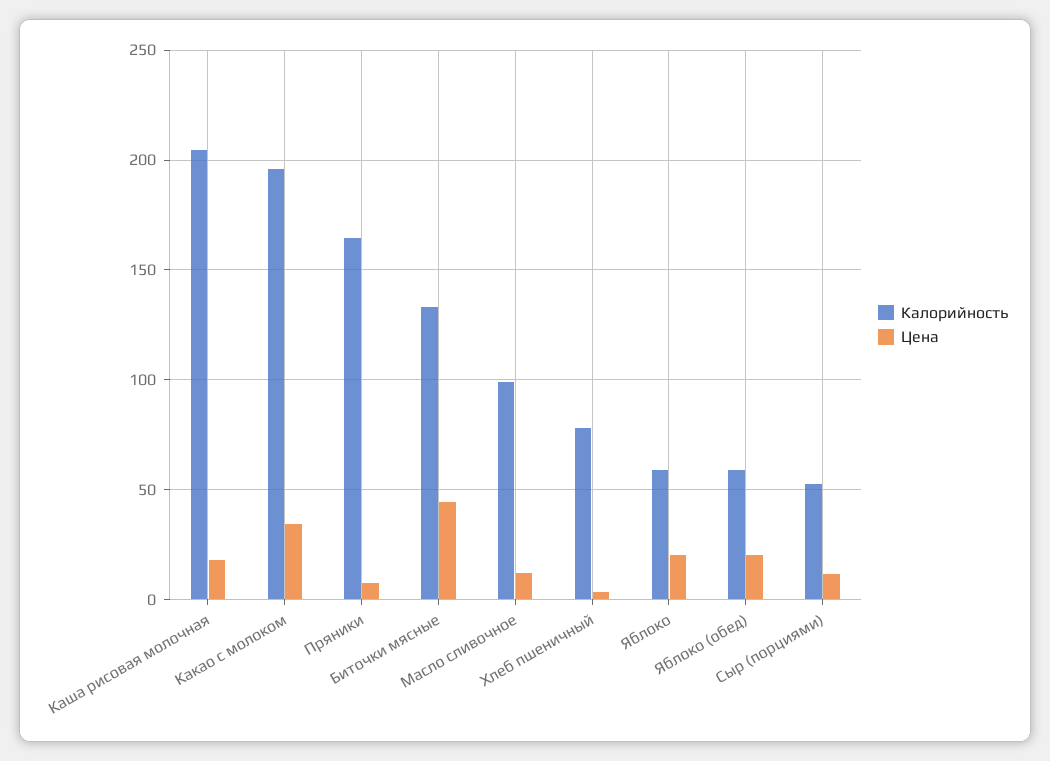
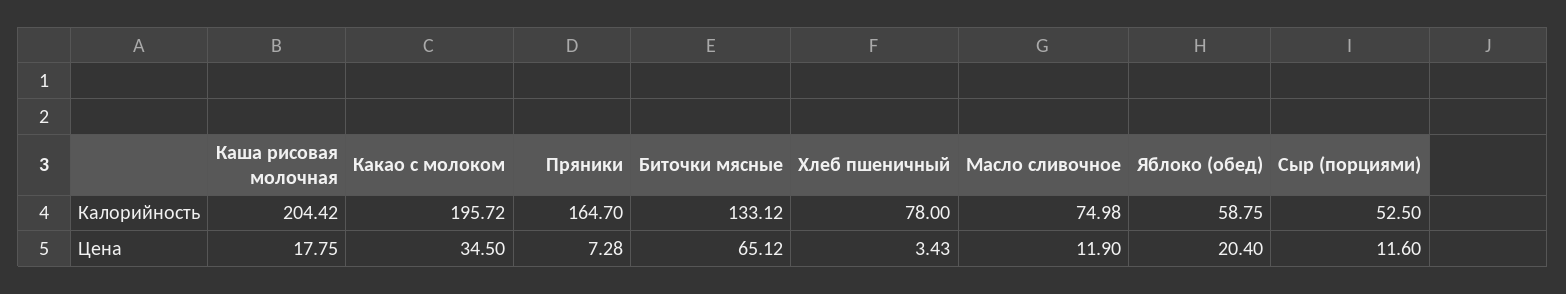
  {
    "Калорийность": {
      "Каша рисовая молочная": 204.42,
      "Какао с молоком": 195.72,
      "Пряники": 164.7,
      "Биточки мясные": 133.12,
-     "Масло сливочное": 100,
+     "Масло сливочное": 74.98,
      "Хлеб пшеничный": 78,
-     "Яблоко": 60,
      "Яблоко (обед)": 58.75,
      "Сыр (порциями)": 52.5
    },
    "Цена": {
      "Каша рисовая молочная": 17.75,
      "Какао с молоком": 34.5,
      "Пряники": 7.28,
-     "Биточки мясные": 45,
+     "Биточки мясные": 65.12,
      "Масло сливочное": 11.9,
      "Хлеб пшеничный": 3.43,
-     "Яблоко": 20,
      "Яблоко (обед)": 20.4,
      "Сыр (порциями)": 11.6
    }
  }

